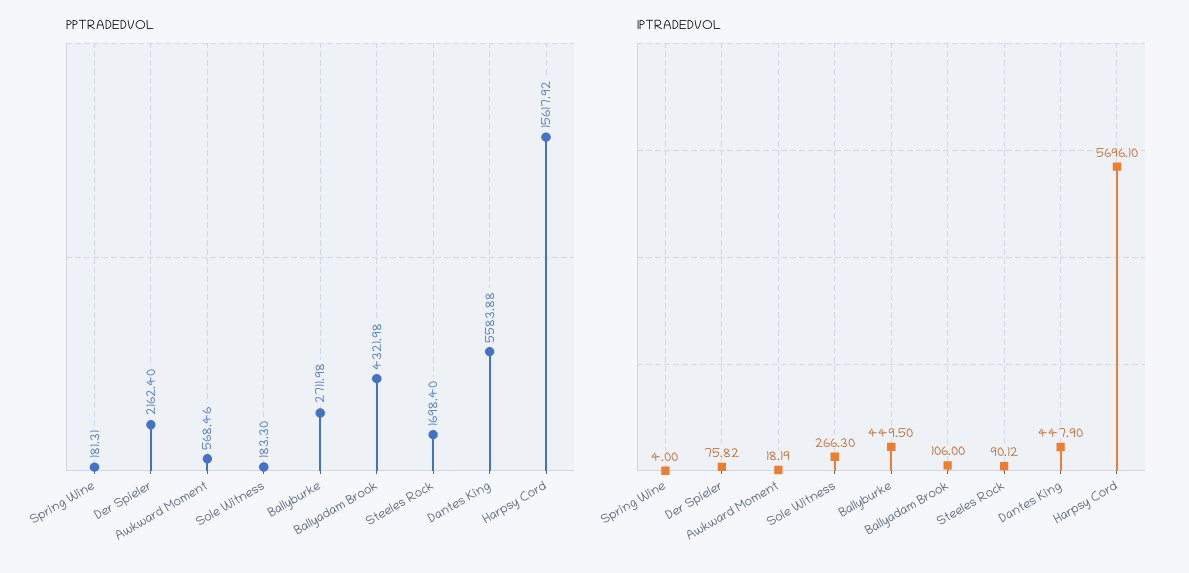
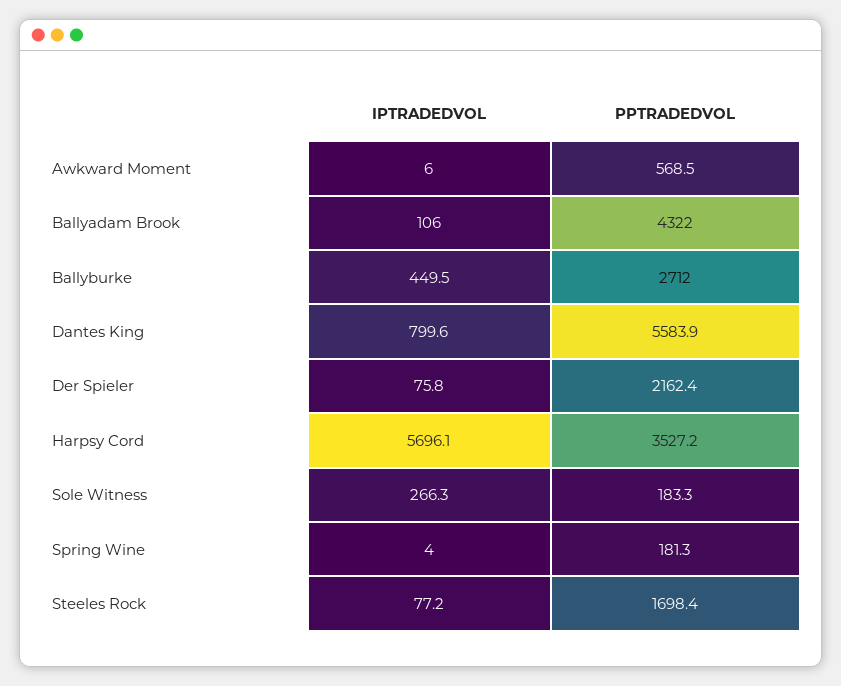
  {
    "PPTRADEDVOL": {
      "Spring Wine": 181.31,
      "Der Spieler": 2162.4,
      "Awkward Moment": 568.46,
      "Sole Witness": 183.3,
      "Ballyburke": 2711.98,
      "Ballyadam Brook": 4321.98,
      "Steeles Rock": 1698.4,
      "Dantes King": 5583.88,
-     "Harpsy Cord": 15617.92
+     "Harpsy Cord": 3527.2
    },
    "IPTRADEDVOL": {
      "Spring Wine": 4,
      "Der Spieler": 75.82,
-     "Awkward Moment": 18.19,
+     "Awkward Moment": 6,
      "Sole Witness": 266.3,
      "Ballyburke": 449.5,
      "Ballyadam Brook": 106,
-     "Steeles Rock": 90.12,
+     "Steeles Rock": 77.2,
-     "Dantes King": 447.9,
+     "Dantes King": 799.6,
      "Harpsy Cord": 5696.1
    }
  }

